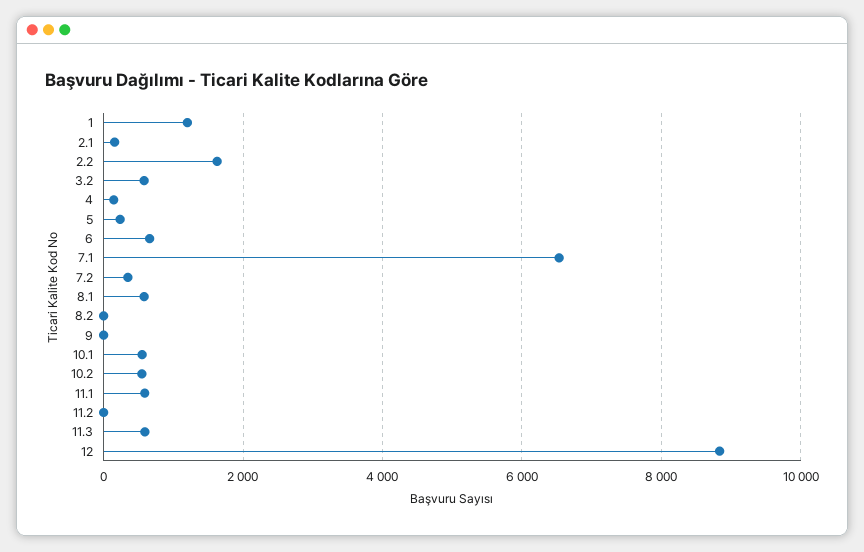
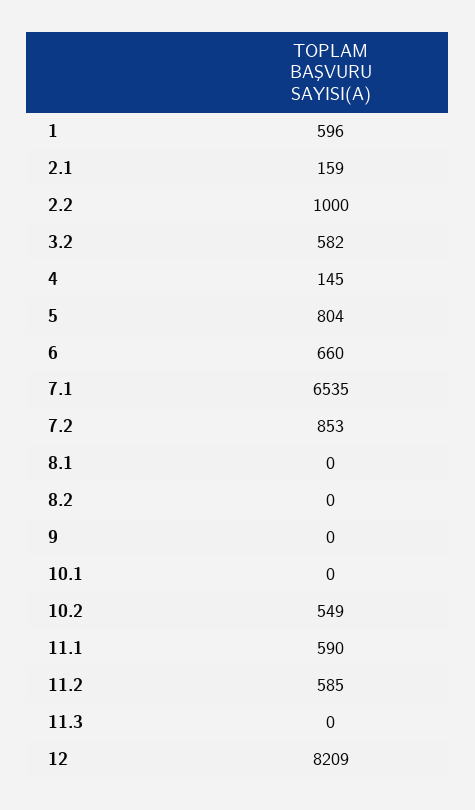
  {
-   "1": 1200,
+   "1": 596,
    "2.1": 159,
-   "2.2": 1600,
+   "2.2": 1000,
    "3.2": 582,
    "4": 145,
-   "5": 200,
+   "5": 804,
    "6": 660,
    "7.1": 6535,
-   "7.2": 400,
+   "7.2": 853,
-   "8.1": 600,
+   "8.1": 0,
    "8.2": 0,
    "9": 0,
-   "10.1": 600,
+   "10.1": 0,
    "10.2": 549,
    "11.1": 590,
-   "11.2": 0,
+   "11.2": 585,
-   "11.3": 600,
+   "11.3": 0,
-   "12": 8800
+   "12": 8209
  }

